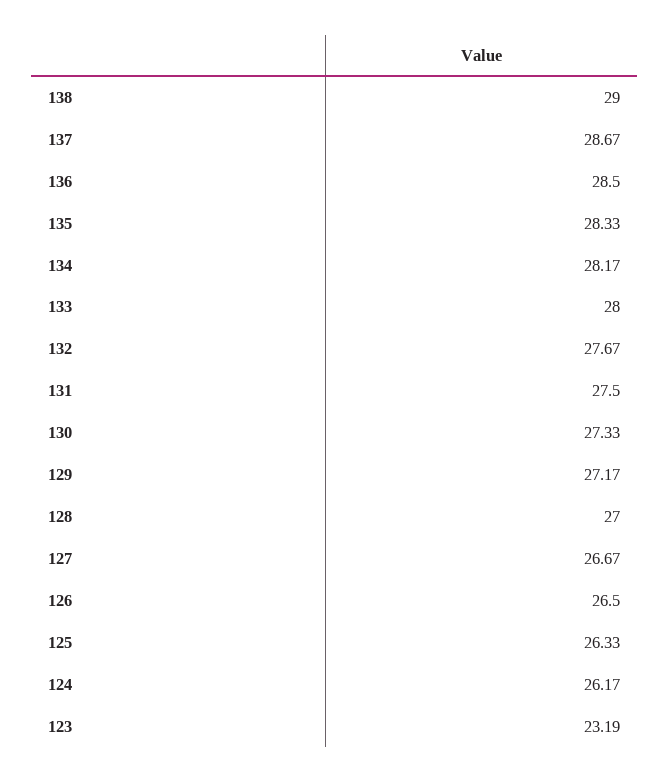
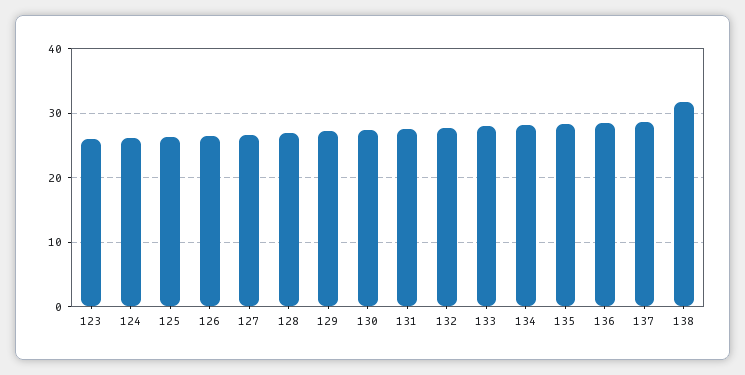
  {
-   "138": 29,
+   "138": 32,
    "137": 28.67,
    "136": 28.5,
    "135": 28.33,
    "134": 28.17,
    "133": 28,
    "132": 27.67,
    "131": 27.5,
    "130": 27.33,
    "129": 27.17,
    "128": 27,
    "127": 26.67,
    "126": 26.5,
    "125": 26.33,
    "124": 26.17,
-   "123": 23.19
+   "123": 26
  }

